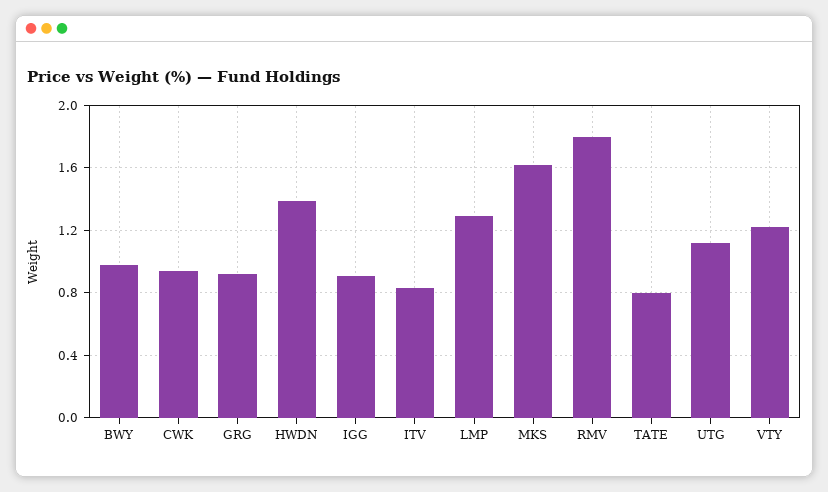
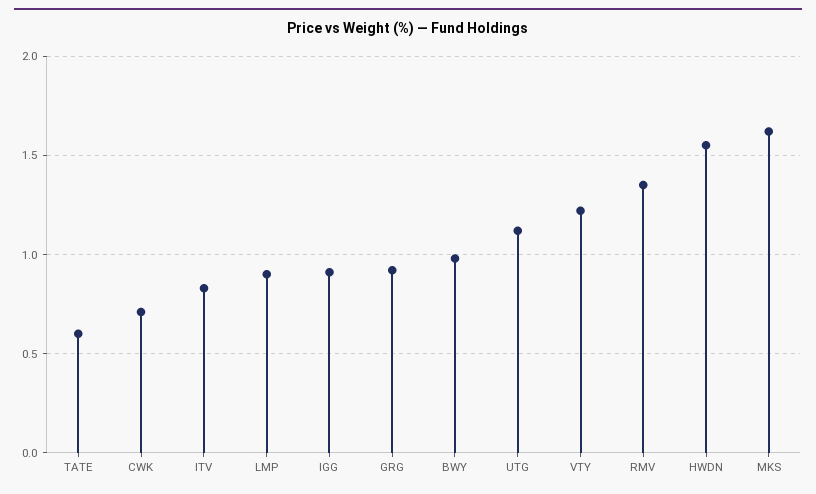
  {
    "BWY": 1,
-   "CWK": 0.95,
+   "CWK": 0.7,
    "GRG": 0.9,
-   "HWDN": 1.4,
+   "HWDN": 1.55,
    "IGG": 0.9,
    "ITV": 0.85,
-   "LMP": 1.3,
+   "LMP": 0.9,
    "MKS": 1.6,
-   "RMV": 1.8,
+   "RMV": 1.35,
-   "TATE": 0.8,
+   "TATE": 0.6,
    "UTG": 1.1,
    "VTY": 1.2
  }

